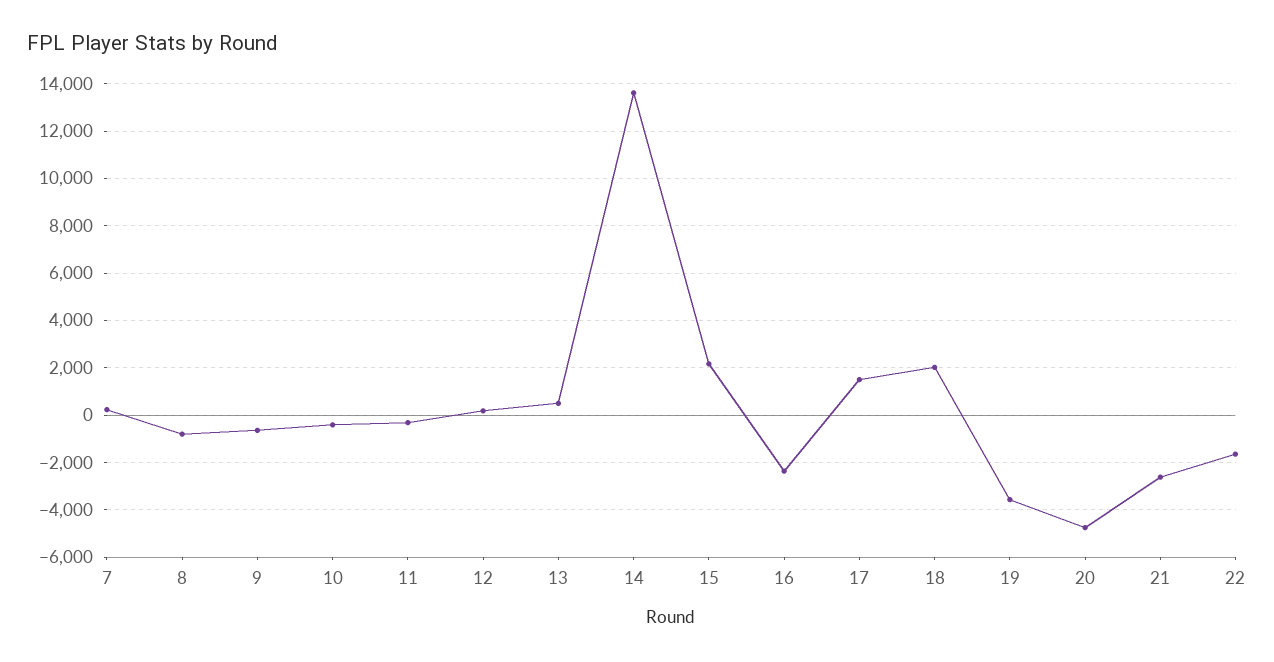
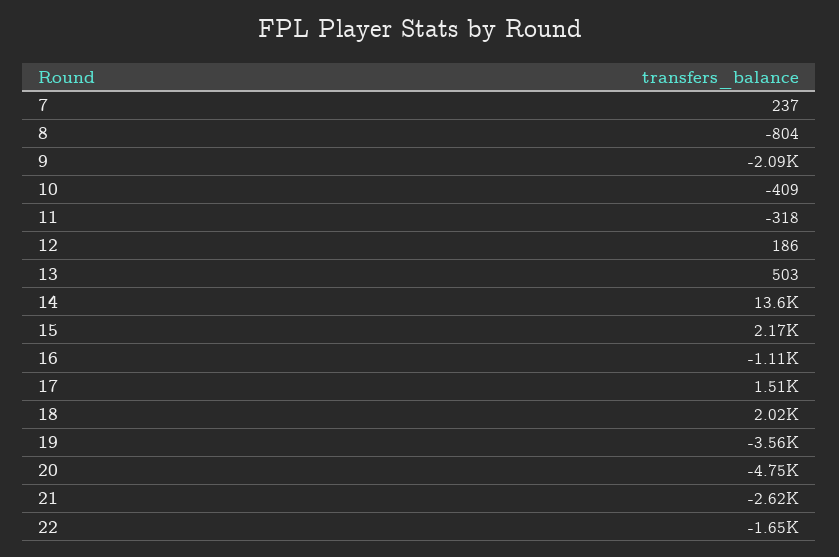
  {
    "7": 237,
    "8": -804,
-   "9": -500,
+   "9": -2090,
    "10": -409,
    "11": -318,
    "12": 186,
    "13": 503,
    "14": 13600,
    "15": 2170,
-   "16": -2500,
+   "16": -1110,
    "17": 1510,
    "18": 2020,
    "19": -3560,
    "20": -4750,
    "21": -2620,
    "22": -1650
  }

